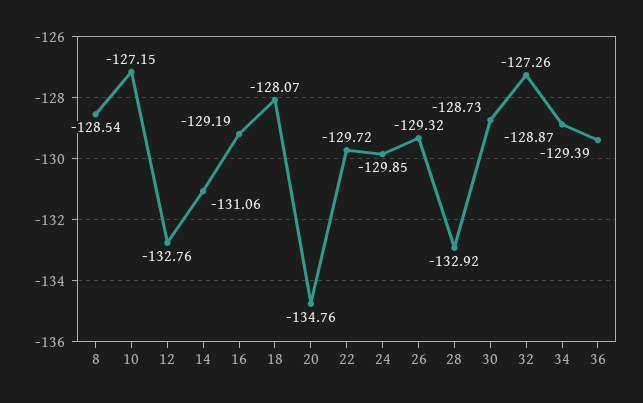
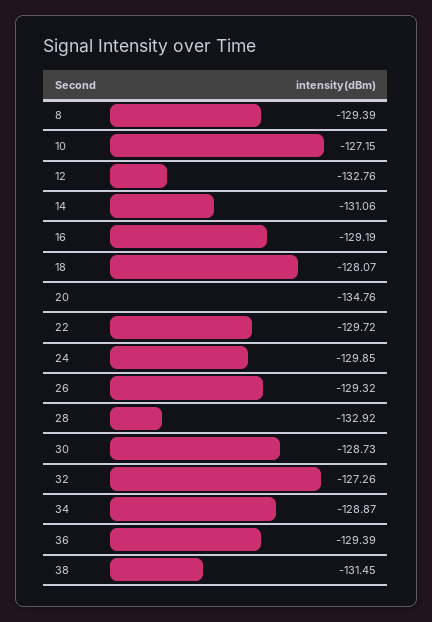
  {
-   "8": -128.54,
+   "8": -129.39,
    "10": -127.15,
    "12": -132.76,
    "14": -131.06,
    "16": -129.19,
    "18": -128.07,
    "20": -134.76,
    "22": -129.72,
    "24": -129.85,
    "26": -129.32,
    "28": -132.92,
    "30": -128.73,
    "32": -127.26,
    "34": -128.87,
-   "36": -129.39
+   "36": -129.39,
+   "38": -131.45
  }

